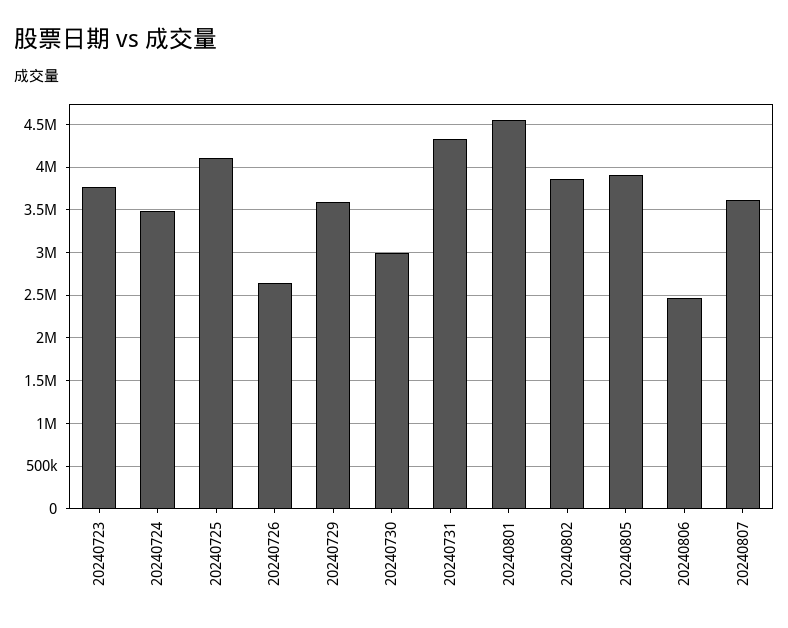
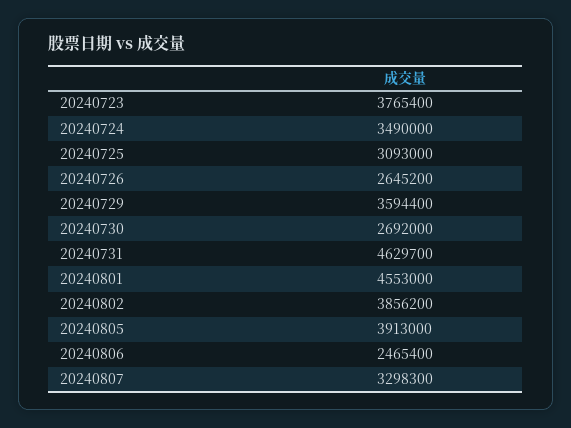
  {
    "20240723": 3765400,
    "20240724": 3490000,
-   "20240725": 4100000,
+   "20240725": 3093000,
    "20240726": 2645200,
    "20240729": 3594400,
-   "20240730": 3000000,
+   "20240730": 2692000,
-   "20240731": 4300000,
+   "20240731": 4629700,
    "20240801": 4553000,
    "20240802": 3856200,
    "20240805": 3913000,
    "20240806": 2465400,
-   "20240807": 3600000
+   "20240807": 3298300
  }

